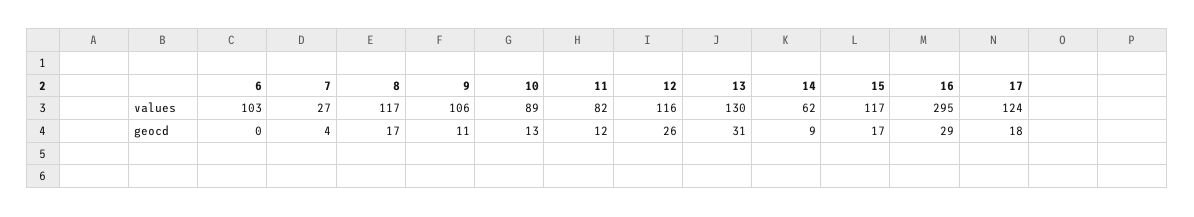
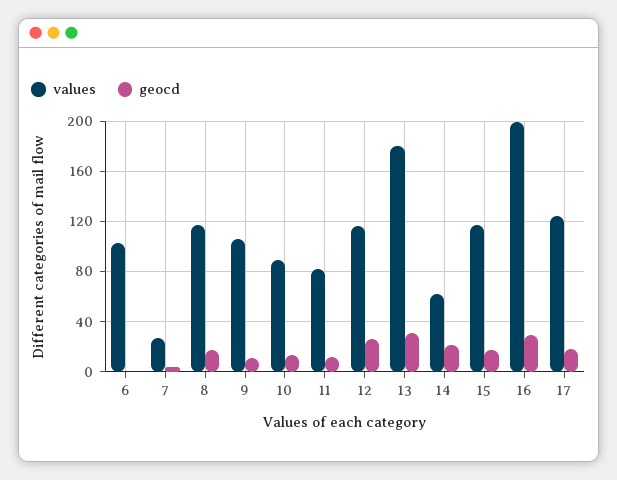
  {
    "values": {
      "6": 103,
      "7": 27,
      "8": 117,
      "9": 106,
      "10": 89,
      "11": 82,
      "12": 116,
-     "13": 130,
+     "13": 180,
      "14": 62,
      "15": 117,
-     "16": 295,
+     "16": 200,
      "17": 124
    },
    "geocd": {
      "6": 0,
      "7": 4,
      "8": 17,
      "9": 11,
      "10": 13,
      "11": 12,
      "12": 26,
      "13": 31,
-     "14": 9,
+     "14": 20,
      "15": 17,
      "16": 29,
      "17": 18
    }
  }

